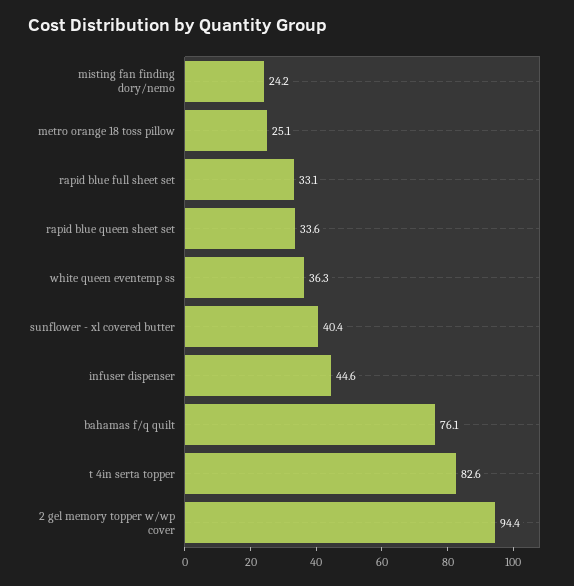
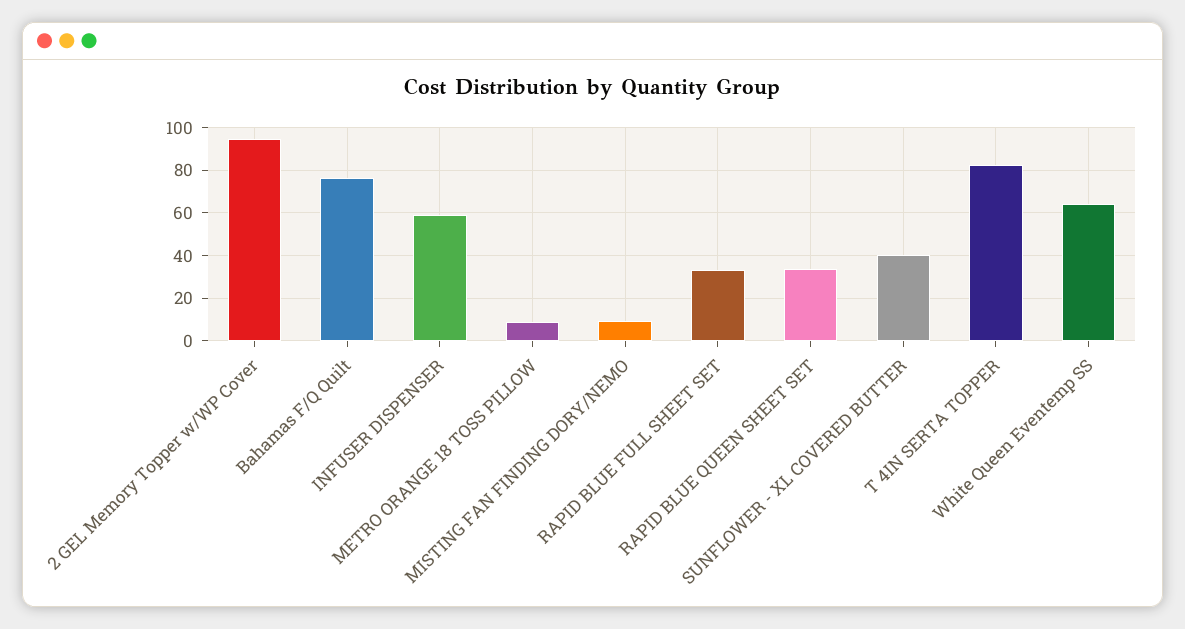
  {
-   "misting fan finding dory/nemo": 24.2,
+   "misting fan finding dory/nemo": 10,
-   "metro orange 18 toss pillow": 25.1,
+   "metro orange 18 toss pillow": 10,
    "rapid blue full sheet set": 33.1,
    "rapid blue queen sheet set": 33.6,
-   "white queen eventemp ss": 36.3,
+   "white queen eventemp ss": 65,
    "sunflower - xl covered butter": 40.4,
-   "infuser dispenser": 44.6,
+   "infuser dispenser": 60,
    "bahamas f/q quilt": 76.1,
    "t 4in serta topper": 82.6,
    "2 gel memory topper w/wp cover": 94.4
  }

